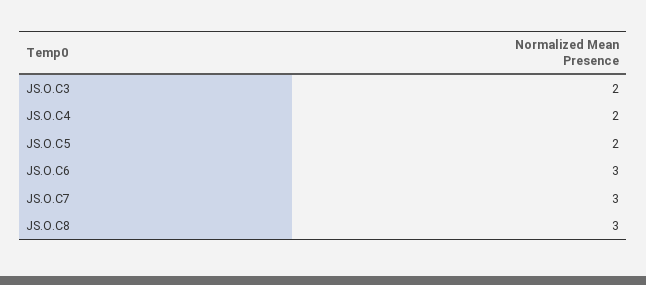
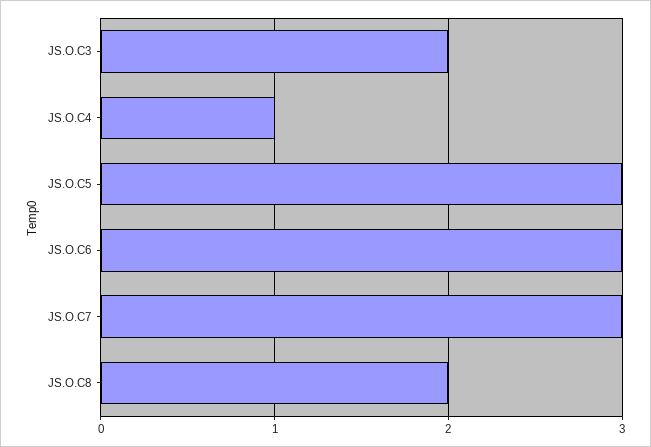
  {
    "JS.O.C3": 2,
-   "JS.O.C4": 2,
+   "JS.O.C4": 1,
-   "JS.O.C5": 2,
+   "JS.O.C5": 3,
    "JS.O.C6": 3,
    "JS.O.C7": 3,
-   "JS.O.C8": 3
+   "JS.O.C8": 2
  }

